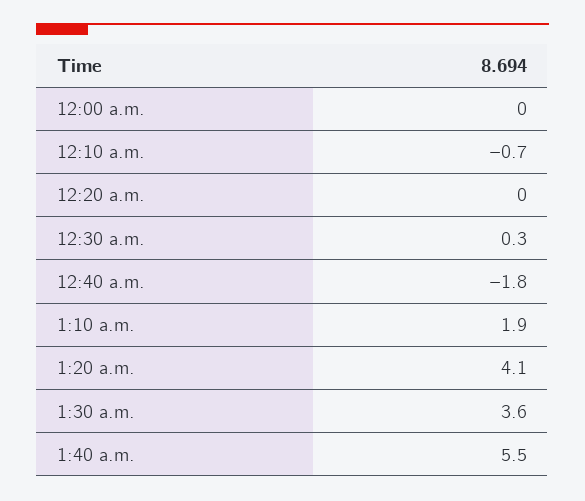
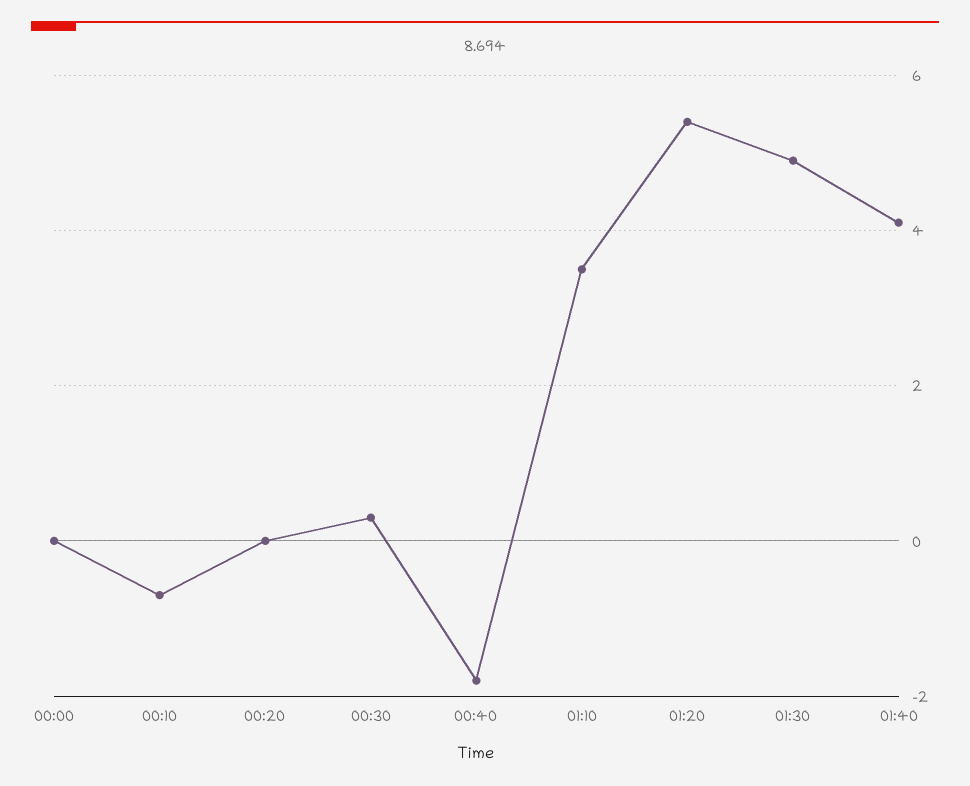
  {
    "12:00 a.m.": 0,
    "12:10 a.m.": -0.7,
    "12:20 a.m.": 0,
    "12:30 a.m.": 0.3,
    "12:40 a.m.": -1.8,
-   "1:10 a.m.": 1.9,
+   "1:10 a.m.": 3.5,
-   "1:20 a.m.": 4.1,
+   "1:20 a.m.": 5.5,
-   "1:30 a.m.": 3.6,
+   "1:30 a.m.": 5,
-   "1:40 a.m.": 5.5
+   "1:40 a.m.": 4
  }

